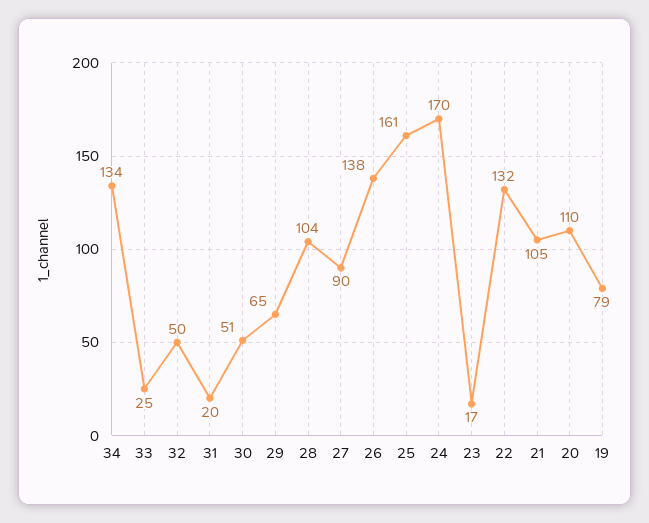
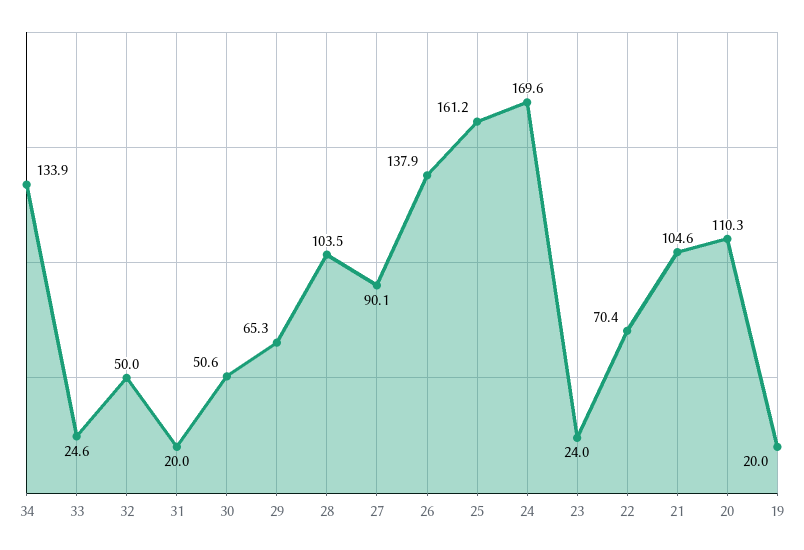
  {
    "34": 133.9,
    "33": 24.6,
    "32": 50,
    "31": 20,
    "30": 50.6,
    "29": 65.3,
    "28": 103.5,
    "27": 90.1,
    "26": 137.9,
    "25": 161.2,
    "24": 169.6,
-   "23": 17,
+   "23": 24,
-   "22": 132,
+   "22": 70.4,
    "21": 104.6,
    "20": 110.3,
-   "19": 79
+   "19": 20
  }

